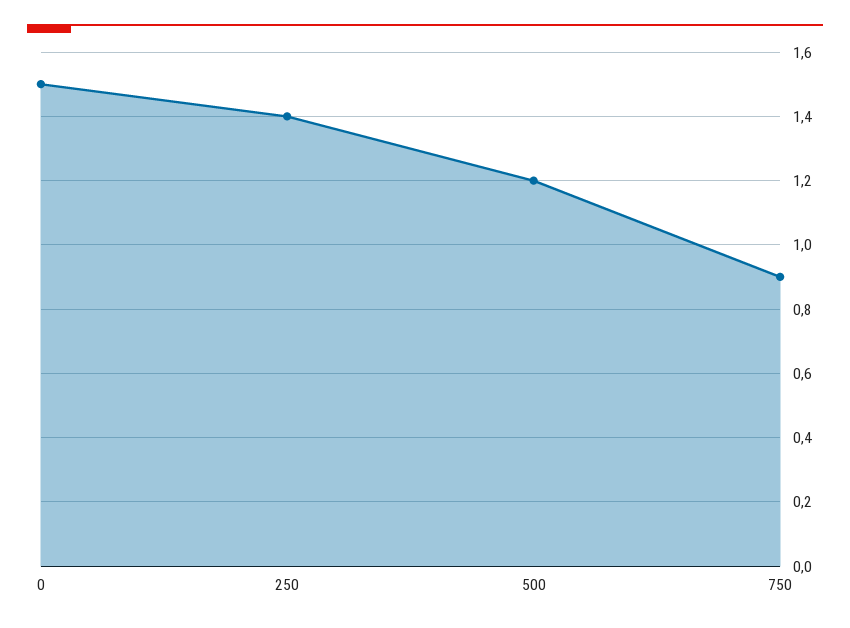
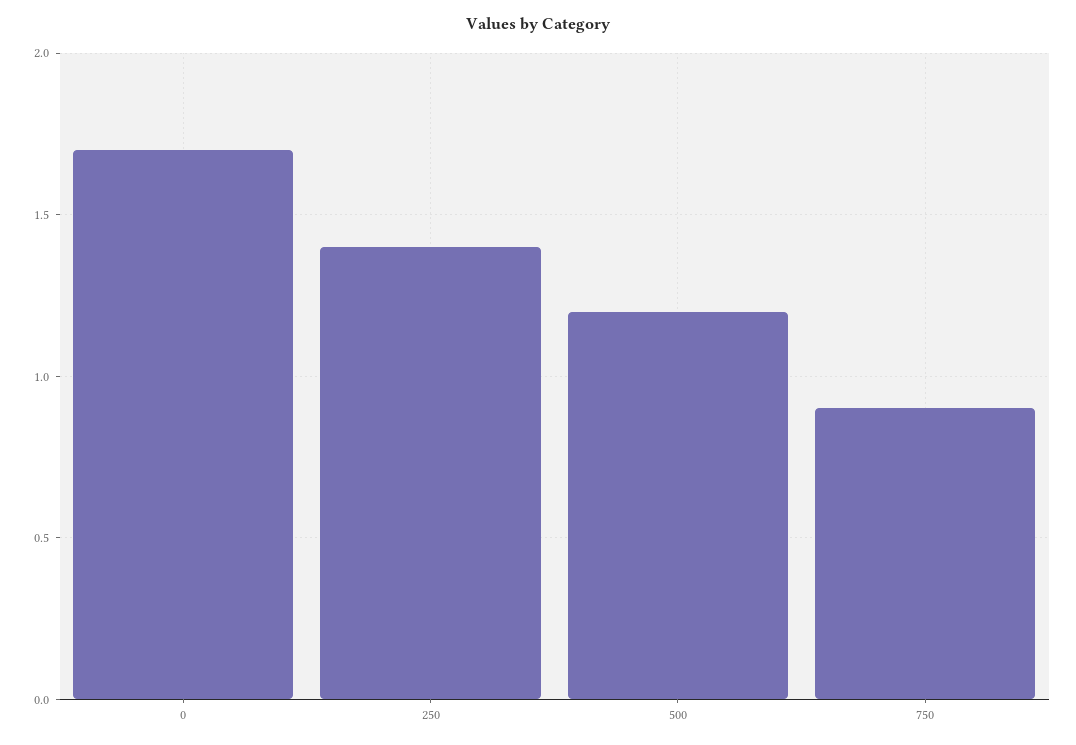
  {
-   "0": 1.5,
+   "0": 1.7,
    "250": 1.4,
    "500": 1.2,
    "750": 0.9
  }

